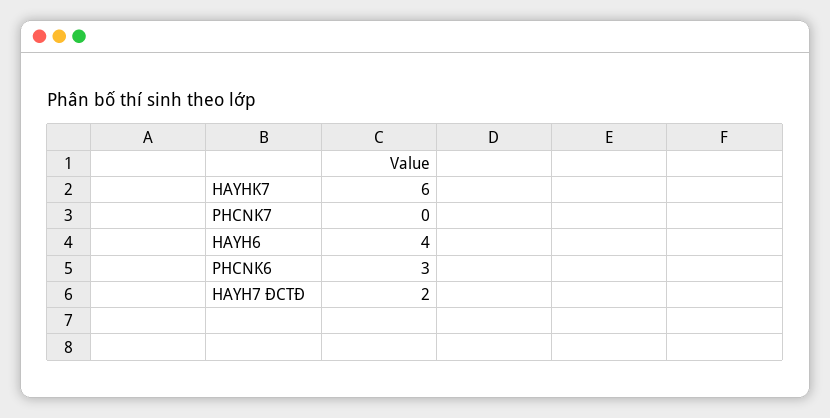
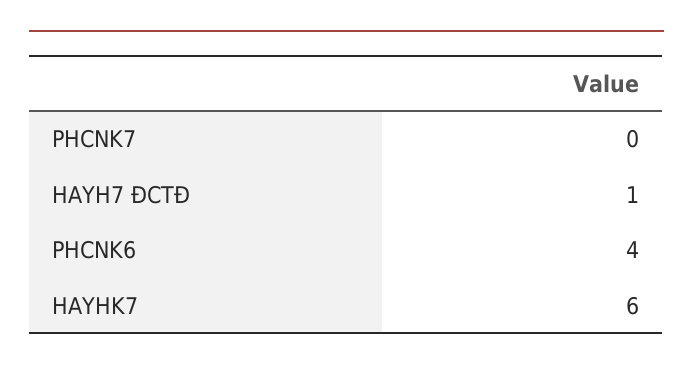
  {
    "HAYHK7": 6,
    "PHCNK7": 0,
-   "HAYH6": 4,
-   "PHCNK6": 3,
+   "PHCNK6": 4,
-   "HAYH7 ĐCTĐ": 2
+   "HAYH7 ĐCTĐ": 1
  }

